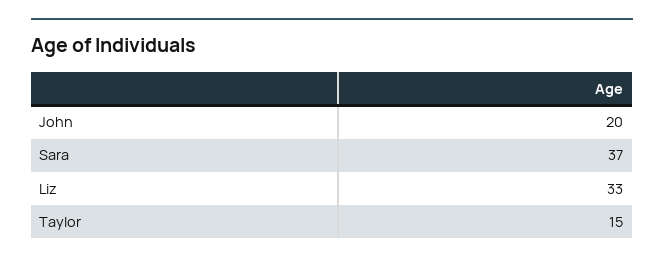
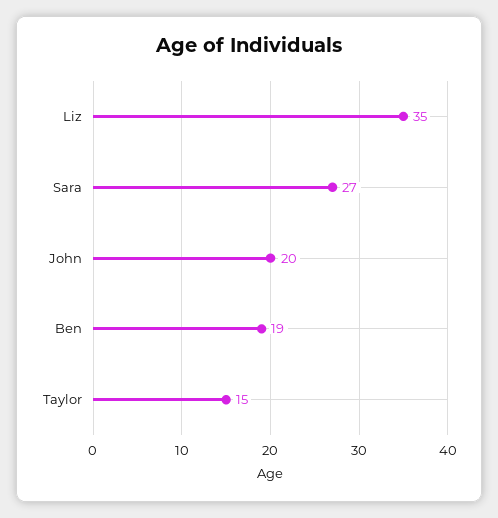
  {
    "John": 20,
-   "Sara": 37,
+   "Sara": 27,
-   "Liz": 33,
+   "Liz": 35,
-   "Taylor": 15
+   "Taylor": 15,
+   "Ben": 19
  }

